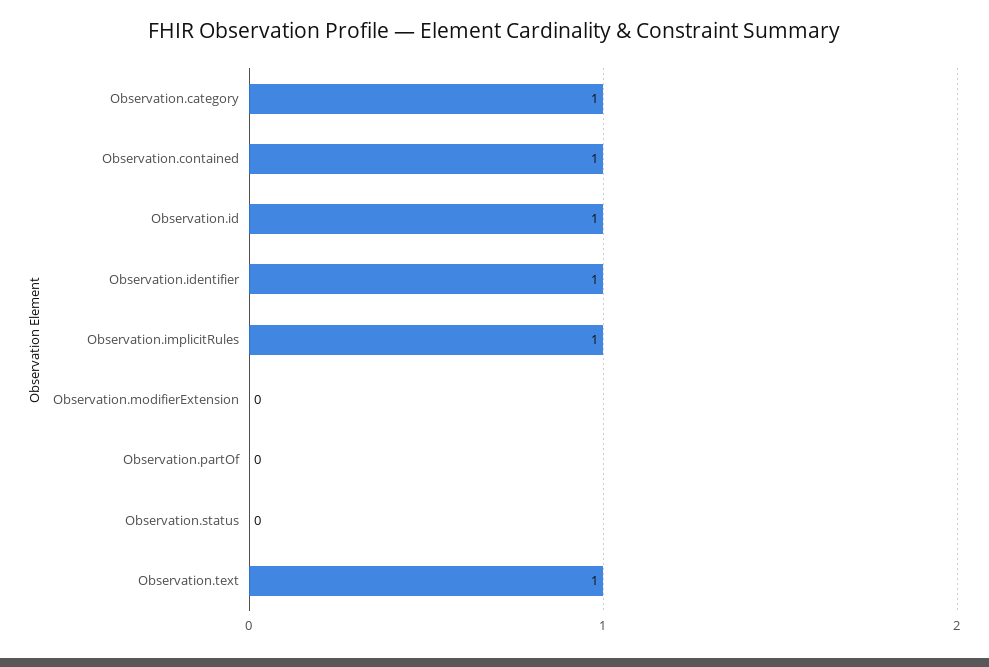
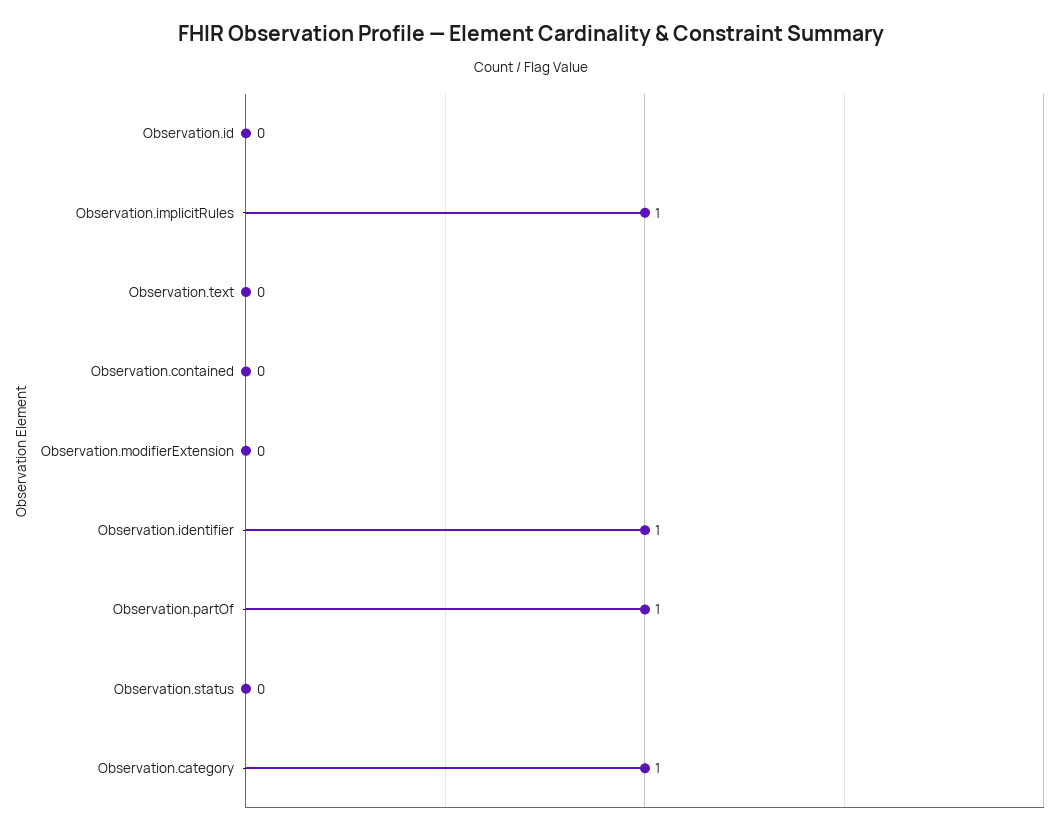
  {
    "Observation.category": 1,
-   "Observation.contained": 1,
+   "Observation.contained": 0,
-   "Observation.id": 1,
+   "Observation.id": 0,
    "Observation.identifier": 1,
    "Observation.implicitRules": 1,
    "Observation.modifierExtension": 0,
-   "Observation.partOf": 0,
+   "Observation.partOf": 1,
    "Observation.status": 0,
-   "Observation.text": 1
+   "Observation.text": 0
  }

